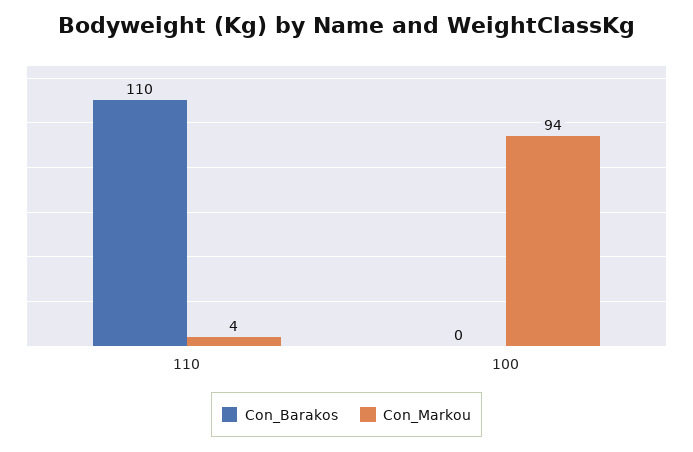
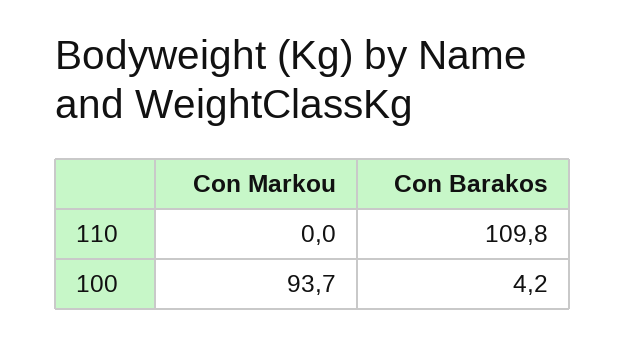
  {
    "Con_Barakos": {
      "110": 109.8,
-     "100": 0
+     "100": 4.2
    },
    "Con_Markou": {
-     "110": 4,
+     "110": 0,
      "100": 93.7
    }
  }

